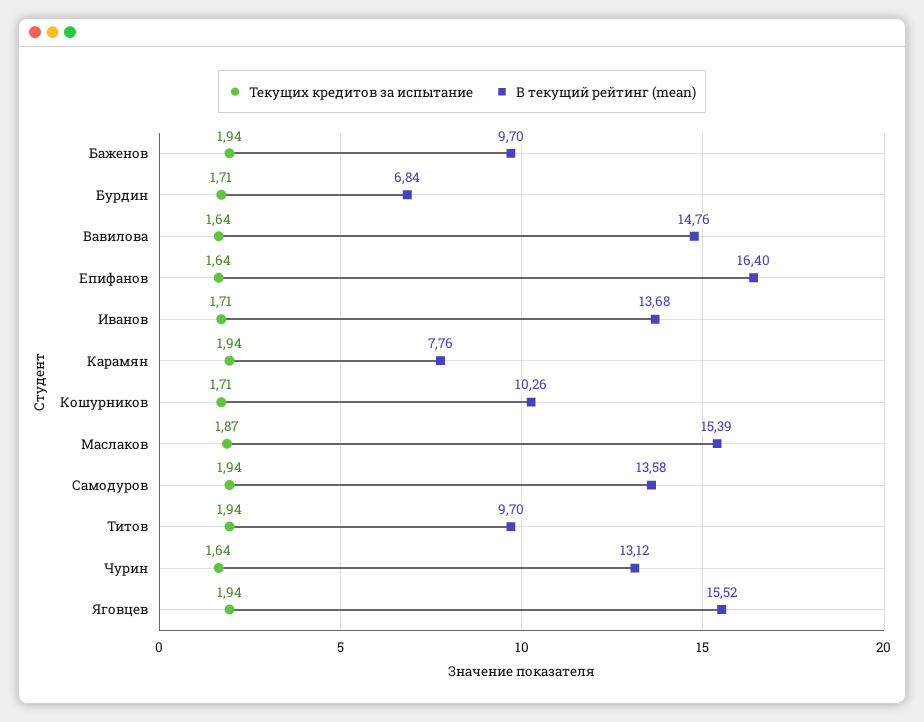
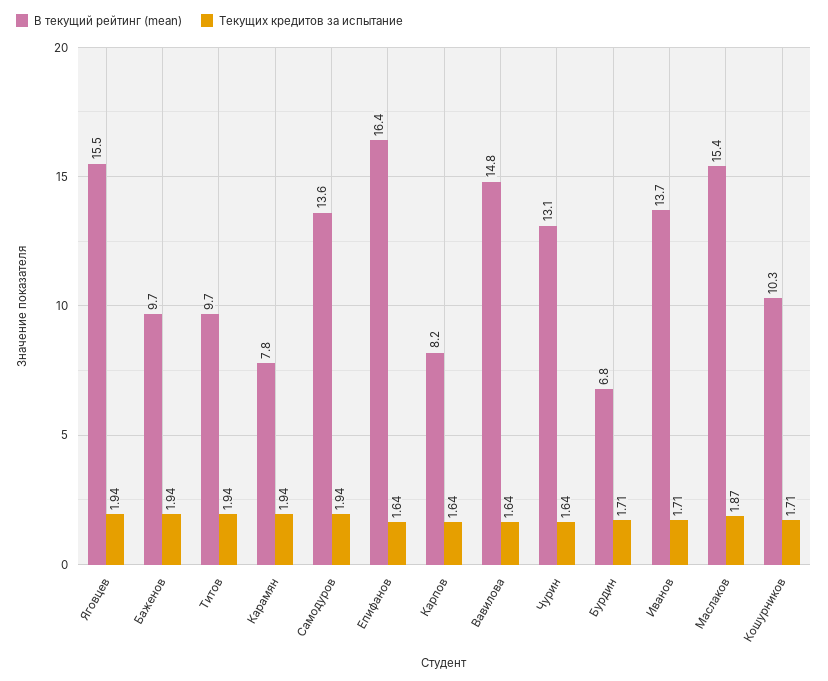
  {
    "Текущих кредитов за испытание": {
      "Баженов": 1.94,
      "Бурдин": 1.71,
      "Вавилова": 1.64,
      "Епифанов": 1.64,
      "Иванов": 1.71,
      "Карамян": 1.94,
      "Кошурников": 1.71,
      "Маслаков": 1.87,
      "Самодуров": 1.94,
      "Титов": 1.94,
      "Чурин": 1.64,
-     "Яговцев": 1.94
+     "Яговцев": 1.94,
+     "Карпов": 1.64
    },
    "В текущий рейтинг (mean)": {
      "Баженов": 9.7,
      "Бурдин": 6.84,
      "Вавилова": 14.76,
      "Епифанов": 16.4,
      "Иванов": 13.68,
      "Карамян": 7.76,
      "Кошурников": 10.26,
      "Маслаков": 15.39,
      "Самодуров": 13.58,
      "Титов": 9.7,
      "Чурин": 13.12,
-     "Яговцев": 15.52
+     "Яговцев": 15.52,
+     "Карпов": 8.2
    }
  }

